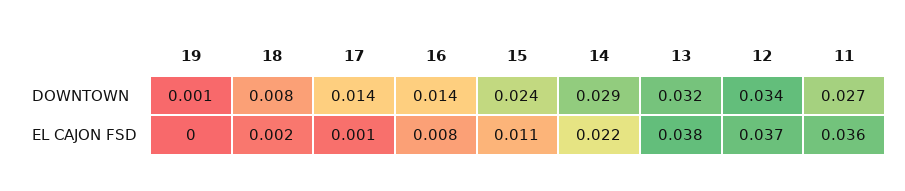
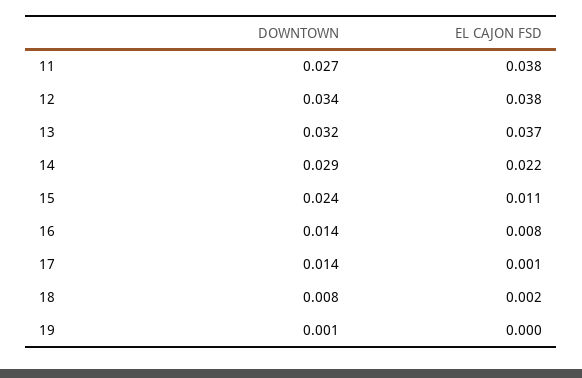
  {
    "19": {
      "DOWNTOWN": 0.001,
      "EL CAJON FSD": 0
    },
    "18": {
      "DOWNTOWN": 0.008,
      "EL CAJON FSD": 0.002
    },
    "17": {
      "DOWNTOWN": 0.014,
      "EL CAJON FSD": 0.001
    },
    "16": {
      "DOWNTOWN": 0.014,
      "EL CAJON FSD": 0.008
    },
    "15": {
      "DOWNTOWN": 0.024,
      "EL CAJON FSD": 0.011
    },
    "14": {
      "DOWNTOWN": 0.029,
      "EL CAJON FSD": 0.022
    },
    "13": {
      "DOWNTOWN": 0.032,
-     "EL CAJON FSD": 0.038
+     "EL CAJON FSD": 0.037
    },
    "12": {
      "DOWNTOWN": 0.034,
-     "EL CAJON FSD": 0.037
+     "EL CAJON FSD": 0.038
    },
    "11": {
      "DOWNTOWN": 0.027,
-     "EL CAJON FSD": 0.036
+     "EL CAJON FSD": 0.038
    }
  }

